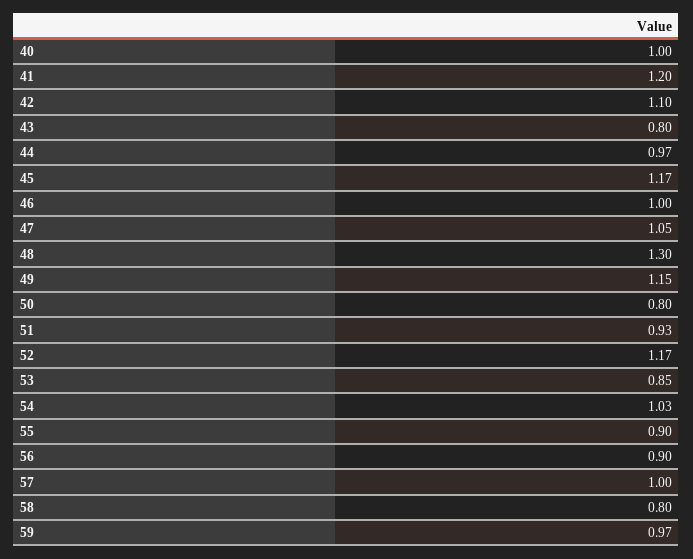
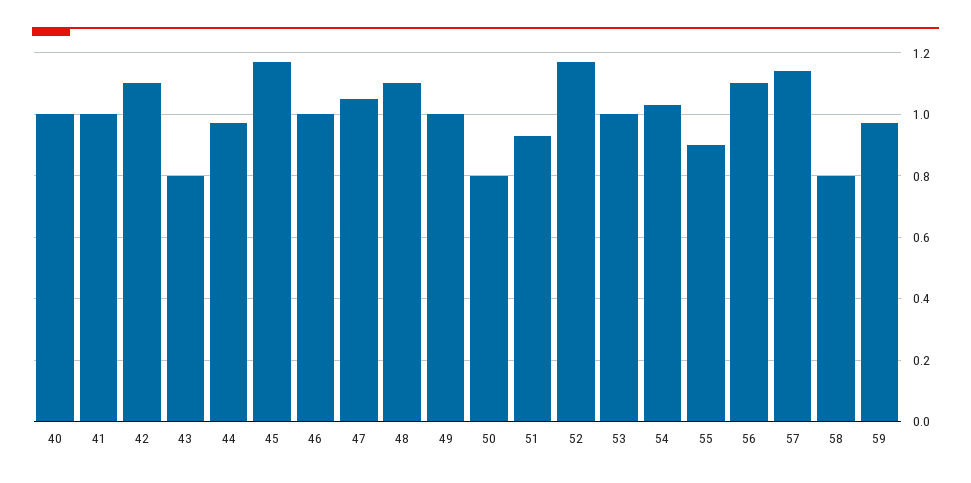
  {
    "40": 1,
-   "41": 1.2,
+   "41": 1,
    "42": 1.1,
    "43": 0.8,
    "44": 0.97,
    "45": 1.17,
    "46": 1,
    "47": 1.05,
-   "48": 1.3,
+   "48": 1.1,
-   "49": 1.15,
+   "49": 1,
    "50": 0.8,
    "51": 0.93,
    "52": 1.17,
-   "53": 0.85,
+   "53": 1,
    "54": 1.03,
    "55": 0.9,
-   "56": 0.9,
+   "56": 1.1,
-   "57": 1,
+   "57": 1.15,
    "58": 0.8,
    "59": 0.97
  }

